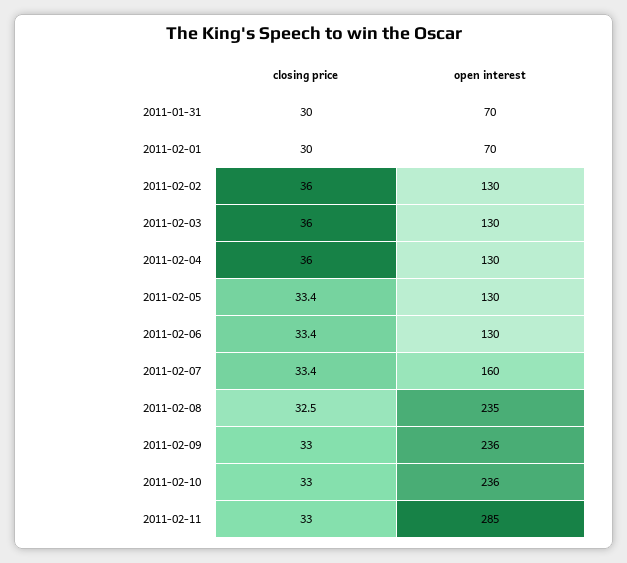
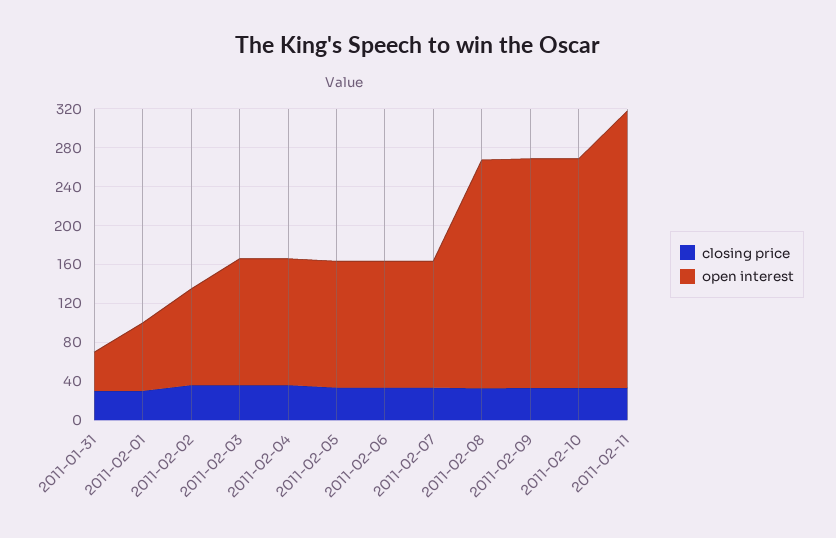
  {
    "closing price": {
      "2011-01-31": 30,
      "2011-02-01": 30,
      "2011-02-02": 36,
      "2011-02-03": 36,
      "2011-02-04": 36,
      "2011-02-05": 33.4,
      "2011-02-06": 33.4,
      "2011-02-07": 33.4,
      "2011-02-08": 32.5,
      "2011-02-09": 33,
      "2011-02-10": 33,
      "2011-02-11": 33
    },
    "open interest": {
-     "2011-01-31": 70,
+     "2011-01-31": 40,
      "2011-02-01": 70,
-     "2011-02-02": 130,
+     "2011-02-02": 100,
      "2011-02-03": 130,
      "2011-02-04": 130,
      "2011-02-05": 130,
      "2011-02-06": 130,
-     "2011-02-07": 160,
+     "2011-02-07": 130,
      "2011-02-08": 235,
      "2011-02-09": 236,
      "2011-02-10": 236,
      "2011-02-11": 285
    }
  }

